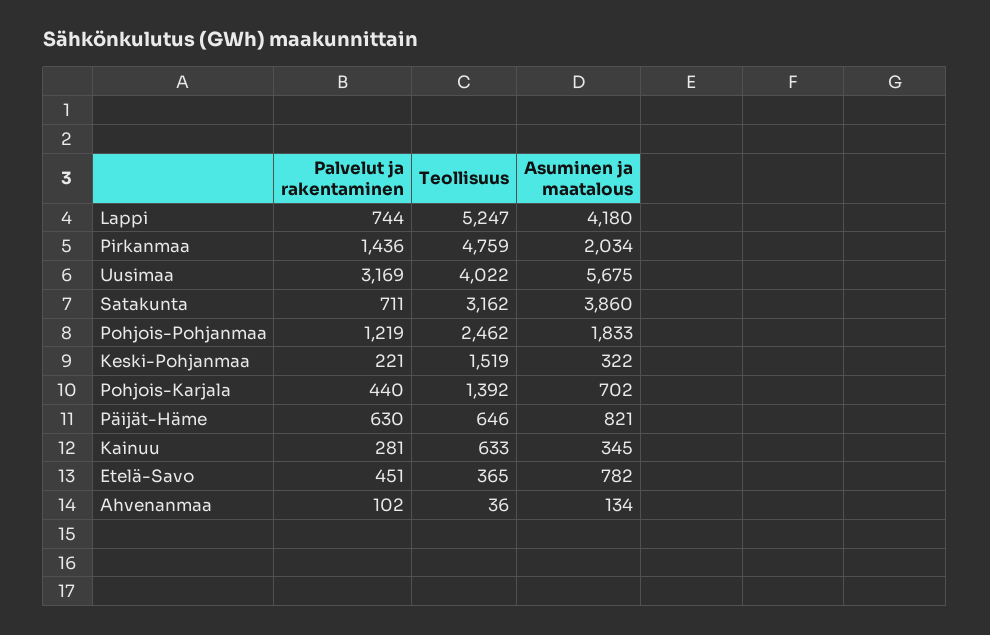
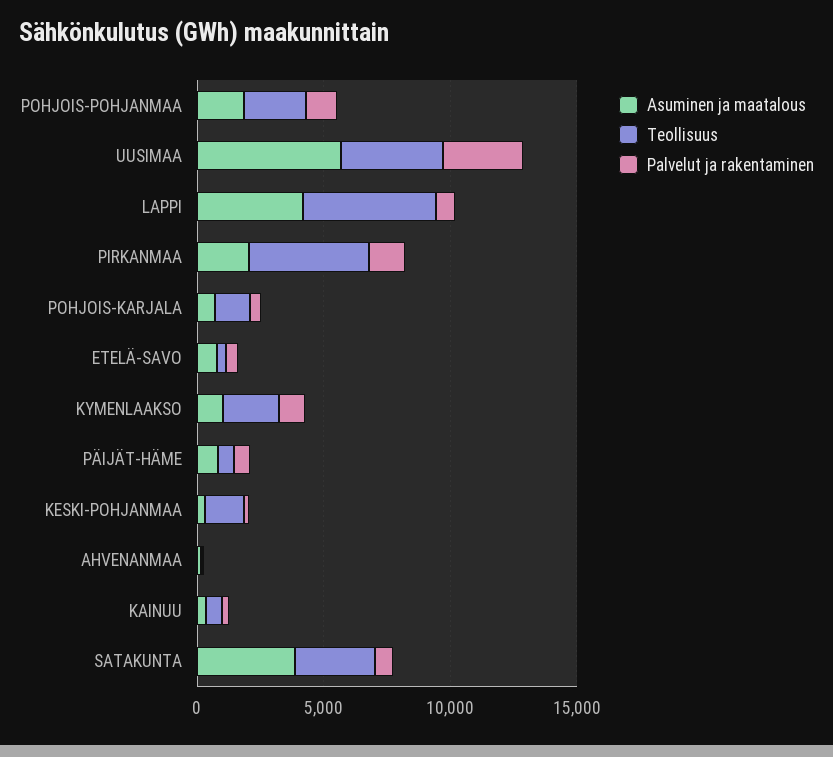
  {
    "Palvelut ja rakentaminen": {
      "Lappi": 744,
      "Pirkanmaa": 1436,
      "Uusimaa": 3169,
      "Satakunta": 711,
      "Pohjois-Pohjanmaa": 1219,
      "Keski-Pohjanmaa": 221,
      "Pohjois-Karjala": 440,
      "Päijät-Häme": 630,
      "Kainuu": 281,
      "Etelä-Savo": 451,
-     "Ahvenanmaa": 102
+     "Ahvenanmaa": 102,
+     "KYMENLAAKSO": 1000
    },
    "Teollisuus": {
      "Lappi": 5247,
      "Pirkanmaa": 4759,
      "Uusimaa": 4022,
      "Satakunta": 3162,
      "Pohjois-Pohjanmaa": 2462,
      "Keski-Pohjanmaa": 1519,
      "Pohjois-Karjala": 1392,
      "Päijät-Häme": 646,
      "Kainuu": 633,
      "Etelä-Savo": 365,
-     "Ahvenanmaa": 36
+     "Ahvenanmaa": 36,
+     "KYMENLAAKSO": 2000
    },
    "Asuminen ja maatalous": {
      "Lappi": 4180,
      "Pirkanmaa": 2034,
      "Uusimaa": 5675,
      "Satakunta": 3860,
      "Pohjois-Pohjanmaa": 1833,
      "Keski-Pohjanmaa": 322,
      "Pohjois-Karjala": 702,
      "Päijät-Häme": 821,
      "Kainuu": 345,
      "Etelä-Savo": 782,
-     "Ahvenanmaa": 134
+     "Ahvenanmaa": 134,
+     "KYMENLAAKSO": 1000
    }
  }

